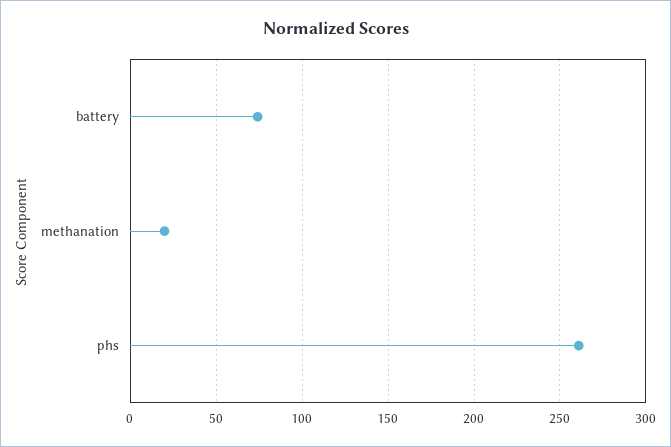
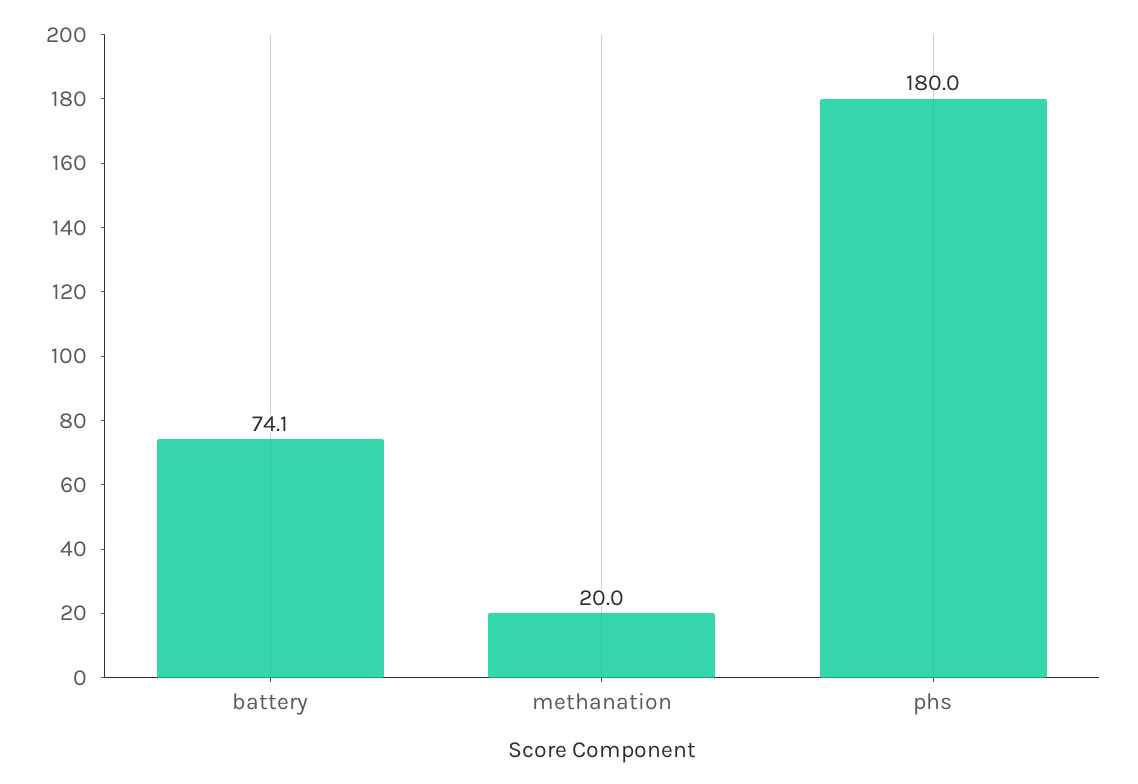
  {
    "battery": 74.1,
    "methanation": 20,
-   "phs": 260
+   "phs": 180
  }

